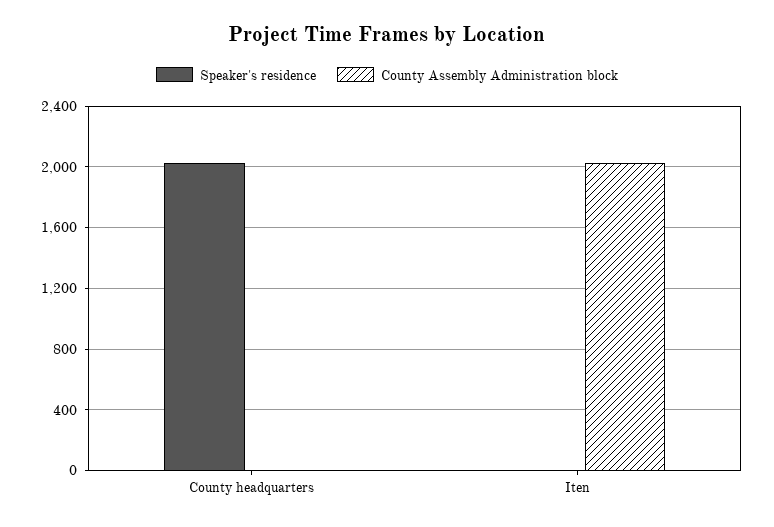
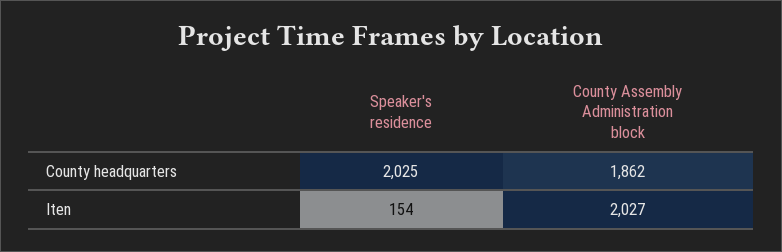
  {
    "Speaker's residence": {
      "County headquarters": 2025,
-     "Iten": 0
+     "Iten": 154
    },
    "County Assembly Administration block": {
-     "County headquarters": 0,
+     "County headquarters": 1862,
      "Iten": 2027
    }
  }

